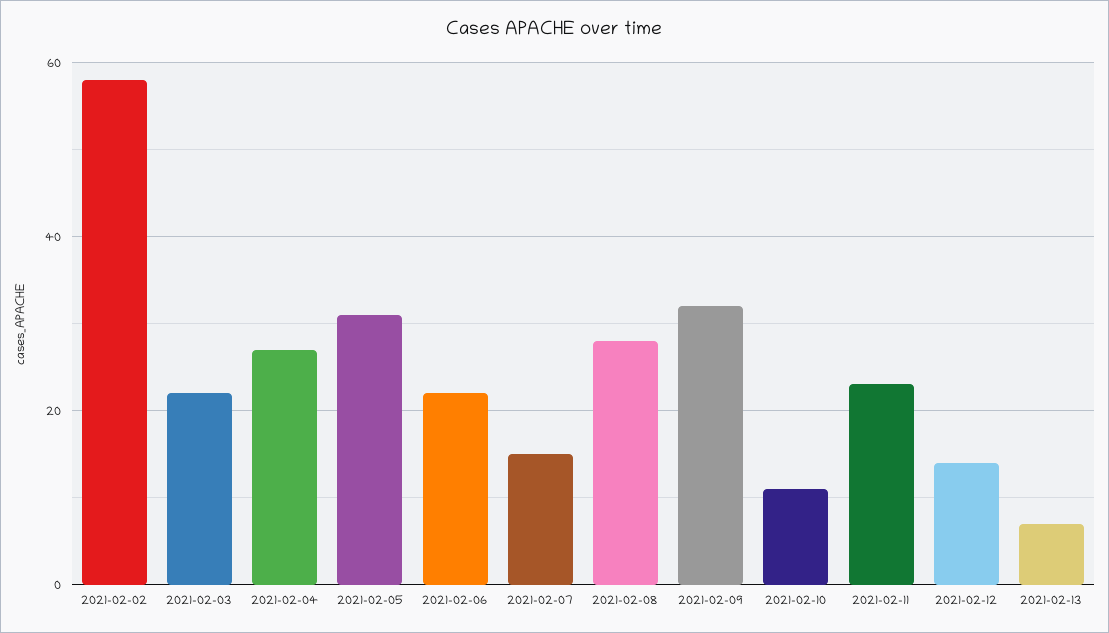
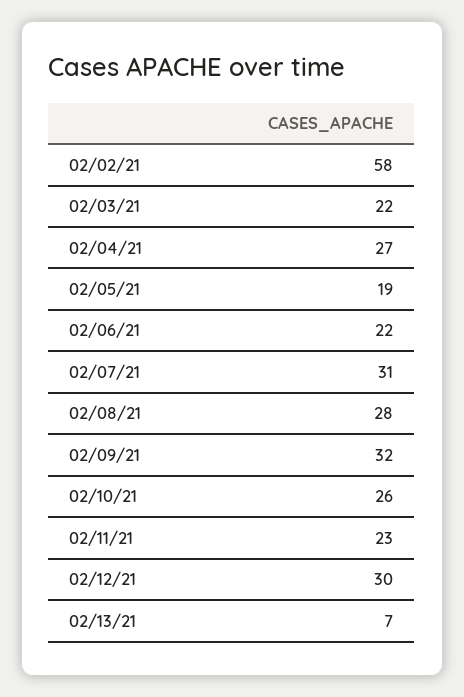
  {
    "2021-02-02": 58,
    "2021-02-03": 22,
    "2021-02-04": 27,
-   "2021-02-05": 30,
+   "2021-02-05": 19,
    "2021-02-06": 22,
-   "2021-02-07": 15,
+   "2021-02-07": 31,
    "2021-02-08": 28,
    "2021-02-09": 32,
-   "2021-02-10": 10,
+   "2021-02-10": 26,
    "2021-02-11": 23,
-   "2021-02-12": 15,
+   "2021-02-12": 30,
    "2021-02-13": 7
  }

